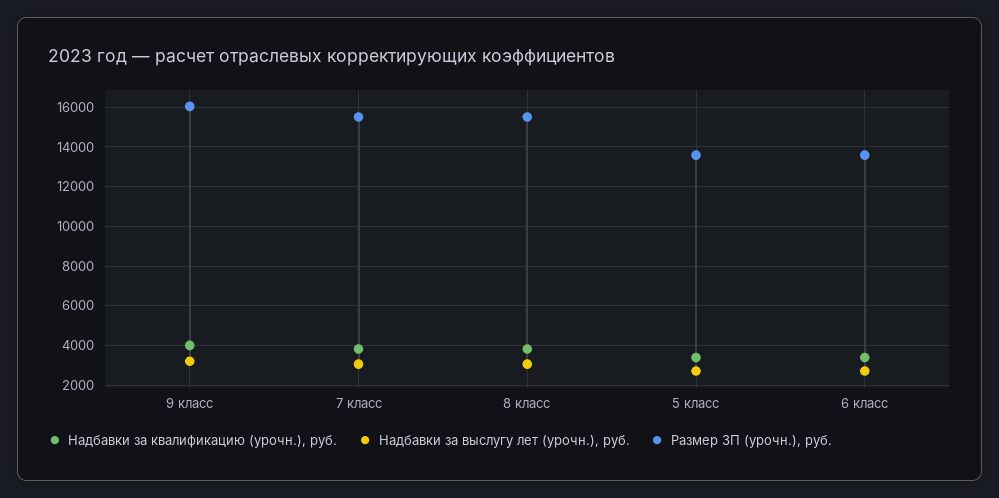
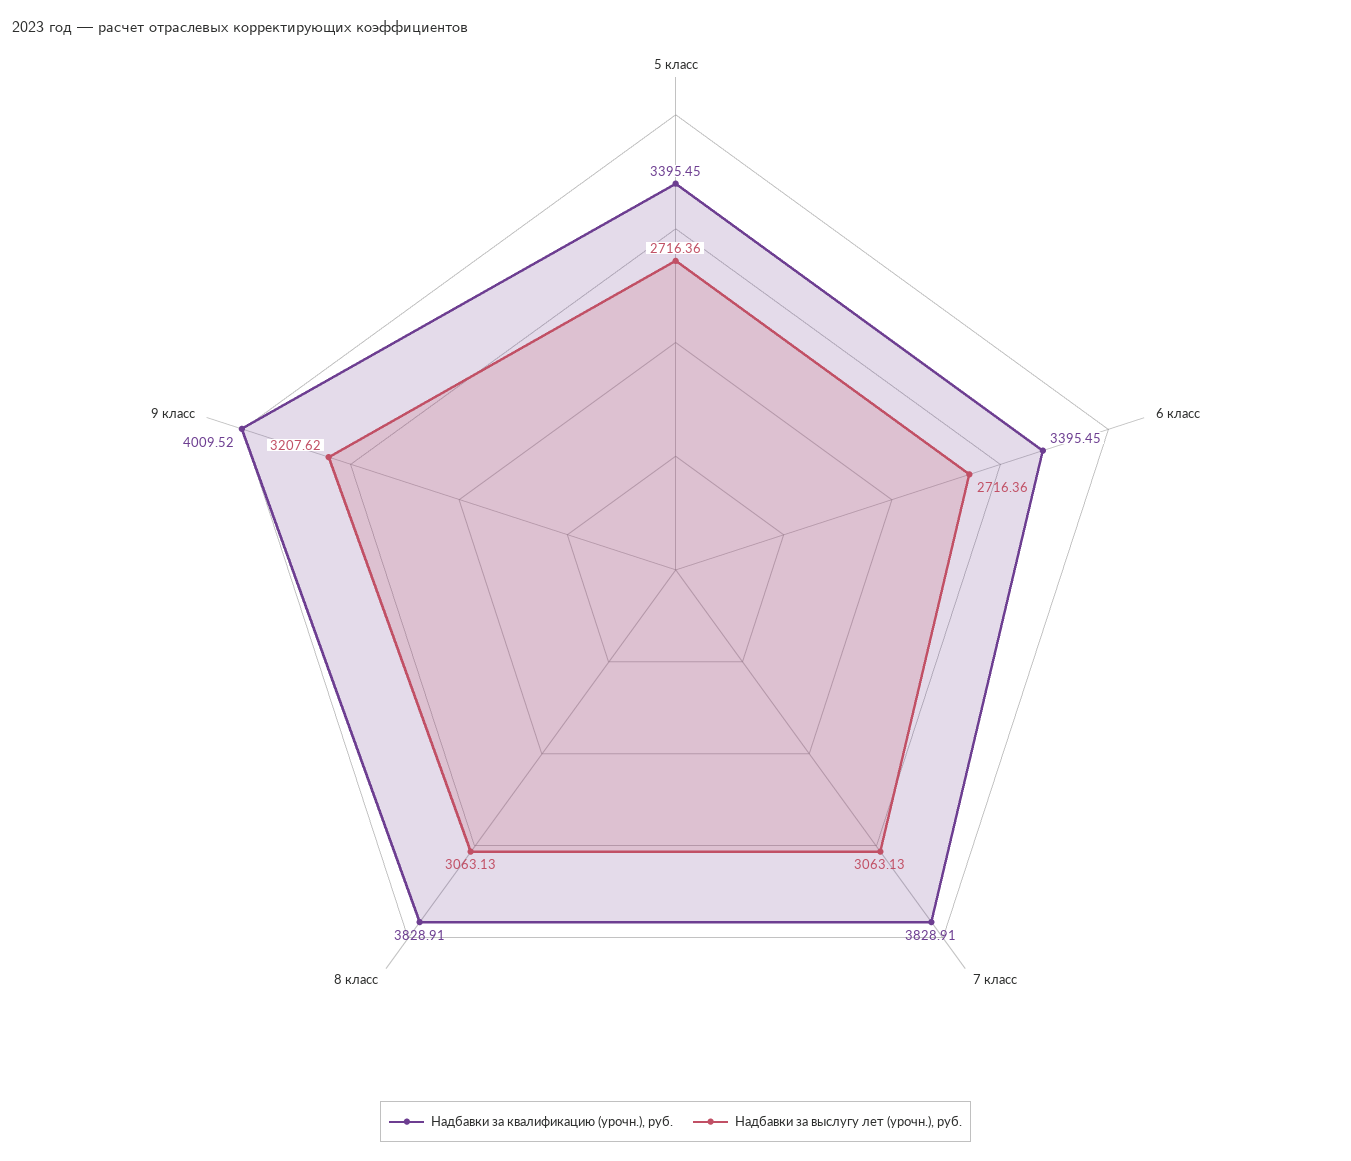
  {
    "Надбавки за квалификацию (урочн.), руб.": {
      "9 класс": 4009.52,
      "7 класс": 3828.91,
      "8 класс": 3828.91,
      "5 класс": 3395.45,
      "6 класс": 3395.45
    },
    "Надбавки за выслугу лет (урочн.), руб.": {
      "9 класс": 3207.62,
      "7 класс": 3063.13,
      "8 класс": 3063.13,
      "5 класс": 2716.36,
      "6 класс": 2716.36
-   },
+   }
-   "Размер ЗП (урочн.), руб.": {
-     "9 класс": 16000,
-     "7 класс": 15500,
-     "8 класс": 15500,
-     "5 класс": 13500,
-     "6 класс": 13500
-   }
  }

